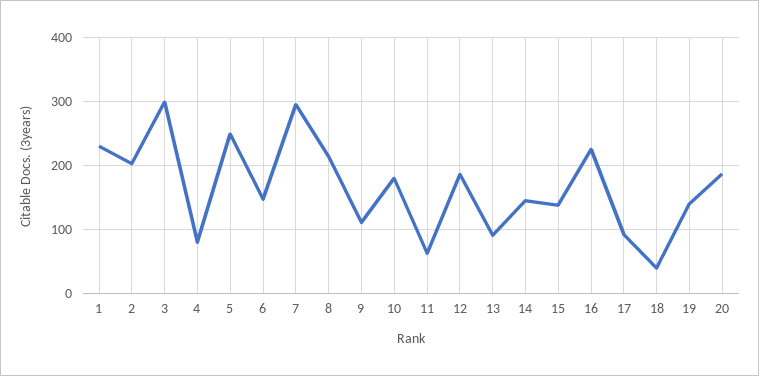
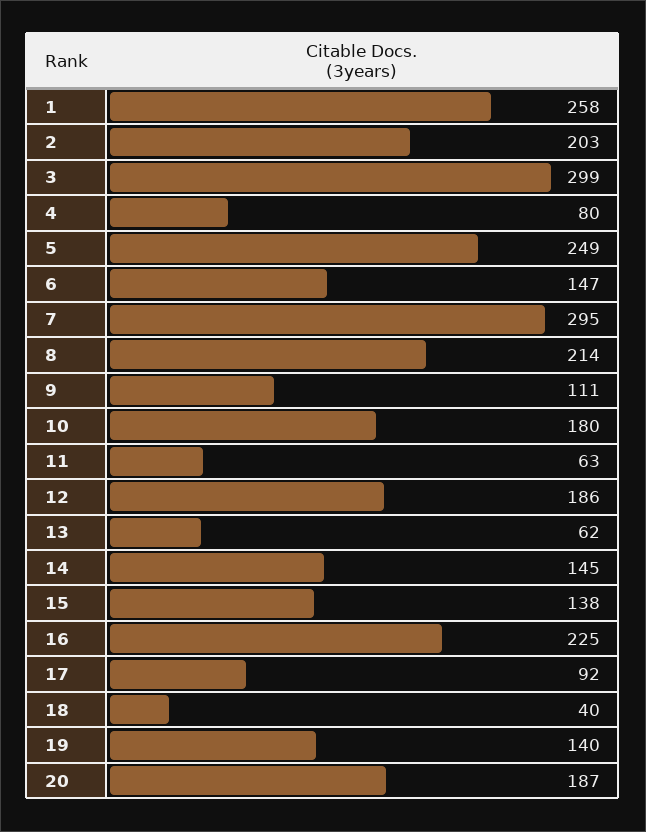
  {
-   "1": 230,
+   "1": 258,
    "2": 203,
    "3": 299,
    "4": 80,
    "5": 249,
    "6": 147,
    "7": 295,
    "8": 214,
    "9": 111,
    "10": 180,
    "11": 63,
    "12": 186,
-   "13": 90,
+   "13": 62,
    "14": 145,
    "15": 138,
    "16": 225,
    "17": 92,
    "18": 40,
    "19": 140,
    "20": 187
  }

